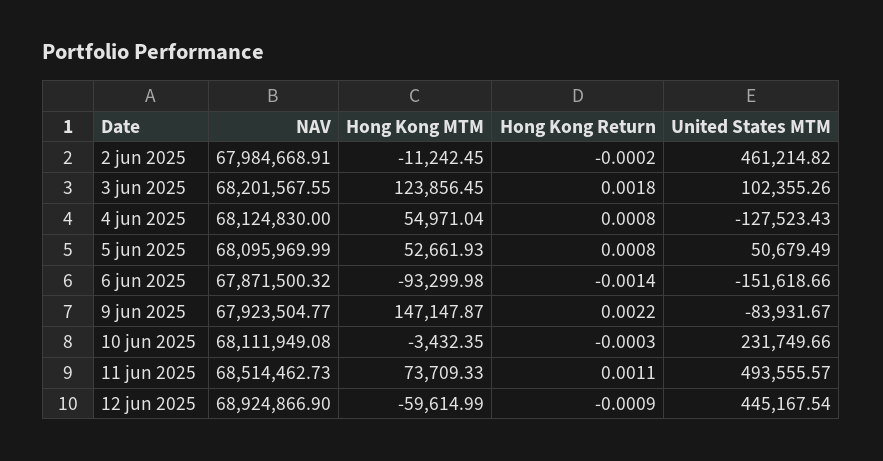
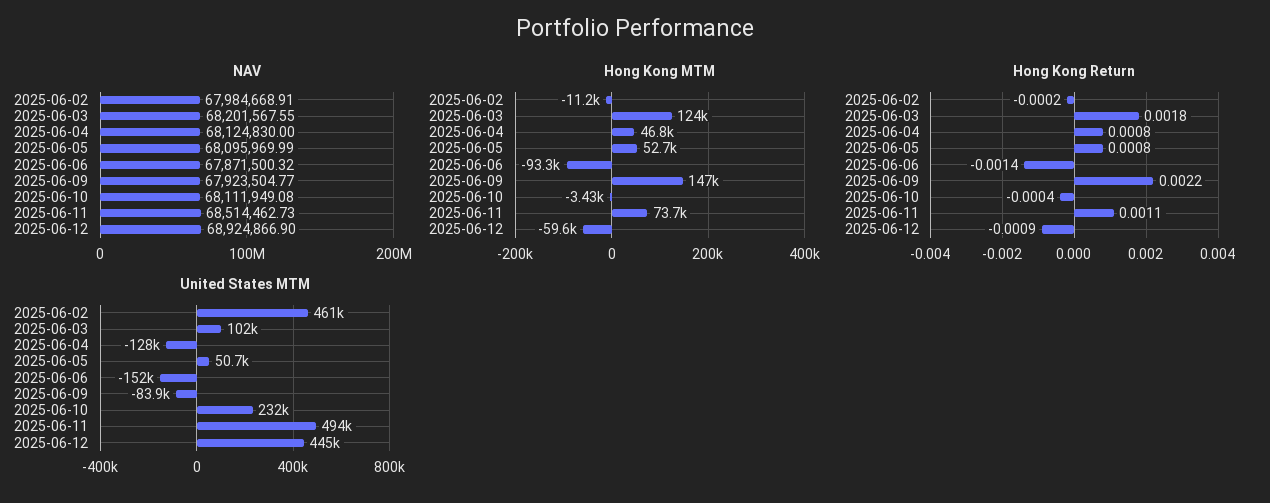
  {
    "NAV": {
      "2 jun 2025": 67984668.91,
      "3 jun 2025": 68201567.55,
      "4 jun 2025": 68124830,
      "5 jun 2025": 68095969.99,
      "6 jun 2025": 67871500.32,
      "9 jun 2025": 67923504.77,
      "10 jun 2025": 68111949.08,
      "11 jun 2025": 68514462.73,
      "12 jun 2025": 68924866.9
    },
    "Hong Kong MTM": {
      "2 jun 2025": -11242.45,
      "3 jun 2025": 123856.45,
-     "4 jun 2025": 54971.04,
+     "4 jun 2025": 46800,
      "5 jun 2025": 52661.93,
      "6 jun 2025": -93299.98,
      "9 jun 2025": 147147.87,
      "10 jun 2025": -3432.35,
      "11 jun 2025": 73709.33,
      "12 jun 2025": -59614.99
    },
    "Hong Kong Return": {
      "2 jun 2025": -0.0002,
      "3 jun 2025": 0.0018,
      "4 jun 2025": 0.0008,
      "5 jun 2025": 0.0008,
      "6 jun 2025": -0.0014,
      "9 jun 2025": 0.0022,
-     "10 jun 2025": -0.0003,
+     "10 jun 2025": -0.0004,
      "11 jun 2025": 0.0011,
      "12 jun 2025": -0.0009
    },
    "United States MTM": {
      "2 jun 2025": 461214.82,
      "3 jun 2025": 102355.26,
      "4 jun 2025": -127523.43,
      "5 jun 2025": 50679.49,
      "6 jun 2025": -151618.66,
      "9 jun 2025": -83931.67,
      "10 jun 2025": 231749.66,
      "11 jun 2025": 493555.57,
      "12 jun 2025": 445167.54
    }
  }

